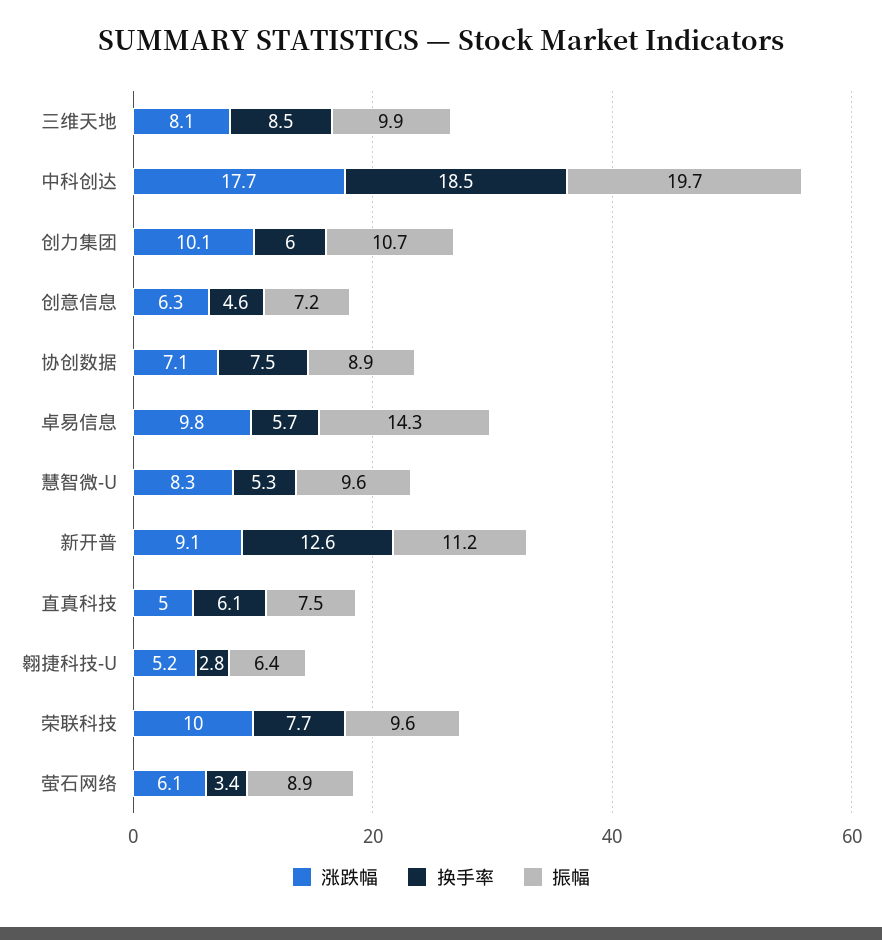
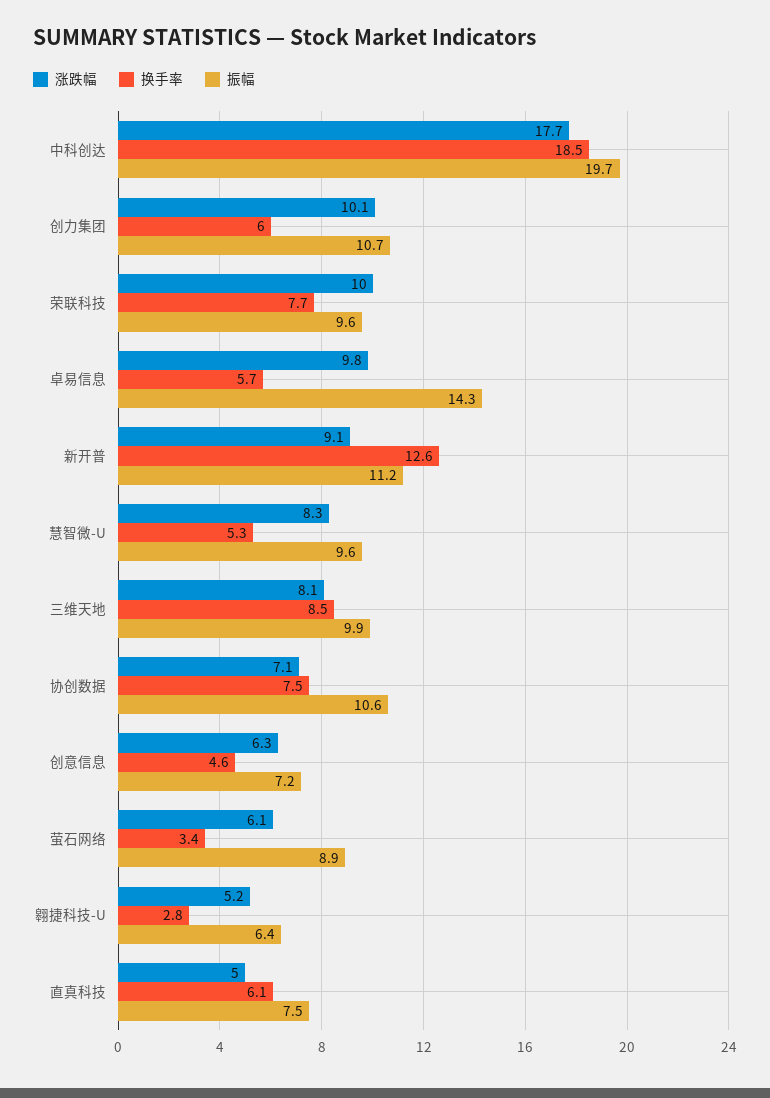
  {
    "涨跌幅": {
      "三维天地": 8.1,
      "中科创达": 17.7,
      "创力集团": 10.1,
      "创意信息": 6.3,
      "协创数据": 7.1,
      "卓易信息": 9.8,
      "慧智微-U": 8.3,
      "新开普": 9.1,
      "直真科技": 5,
      "翱捷科技-U": 5.2,
      "荣联科技": 10,
      "萤石网络": 6.1
    },
    "换手率": {
      "三维天地": 8.5,
      "中科创达": 18.5,
      "创力集团": 6,
      "创意信息": 4.6,
      "协创数据": 7.5,
      "卓易信息": 5.7,
      "慧智微-U": 5.3,
      "新开普": 12.6,
      "直真科技": 6.1,
      "翱捷科技-U": 2.8,
      "荣联科技": 7.7,
      "萤石网络": 3.4
    },
    "振幅": {
      "三维天地": 9.9,
      "中科创达": 19.7,
      "创力集团": 10.7,
      "创意信息": 7.2,
-     "协创数据": 8.9,
+     "协创数据": 10.6,
      "卓易信息": 14.3,
      "慧智微-U": 9.6,
      "新开普": 11.2,
      "直真科技": 7.5,
      "翱捷科技-U": 6.4,
      "荣联科技": 9.6,
      "萤石网络": 8.9
    }
  }

